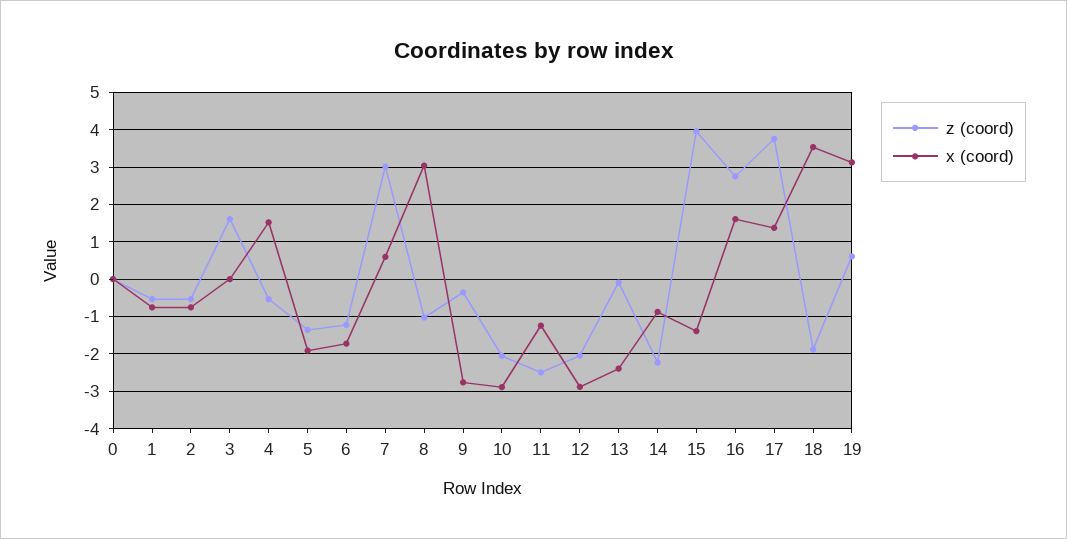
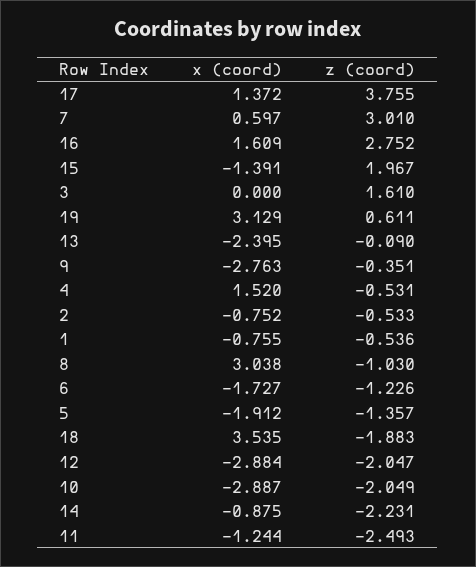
  {
    "z (coord)": {
-     "0": 0,
      "1": -0.536,
      "2": -0.533,
      "3": 1.61,
      "4": -0.531,
      "5": -1.357,
      "6": -1.226,
      "7": 3.01,
      "8": -1.03,
      "9": -0.351,
      "10": -2.049,
      "11": -2.493,
      "12": -2.047,
      "13": -0.09,
      "14": -2.231,
-     "15": 4,
+     "15": 1.967,
      "16": 2.752,
      "17": 3.755,
      "18": -1.883,
      "19": 0.611
    },
    "x (coord)": {
-     "0": 0,
      "1": -0.755,
      "2": -0.752,
      "3": 0,
      "4": 1.52,
      "5": -1.912,
      "6": -1.727,
      "7": 0.597,
      "8": 3.038,
      "9": -2.763,
      "10": -2.887,
      "11": -1.244,
      "12": -2.884,
      "13": -2.395,
      "14": -0.875,
      "15": -1.391,
      "16": 1.609,
      "17": 1.372,
      "18": 3.535,
      "19": 3.129
    }
  }

